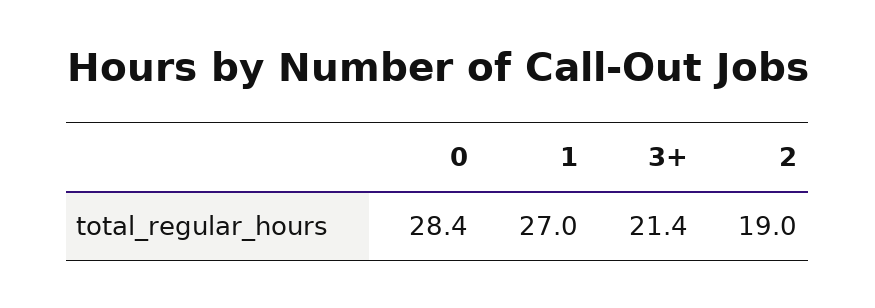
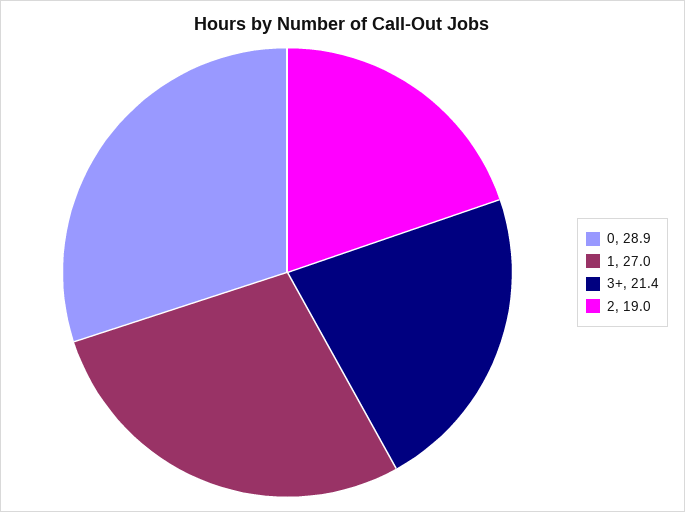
  {
-   "0": 28.4,
+   "0": 28.9,
    "1": 27,
    "3+": 21.4,
    "2": 19
  }

